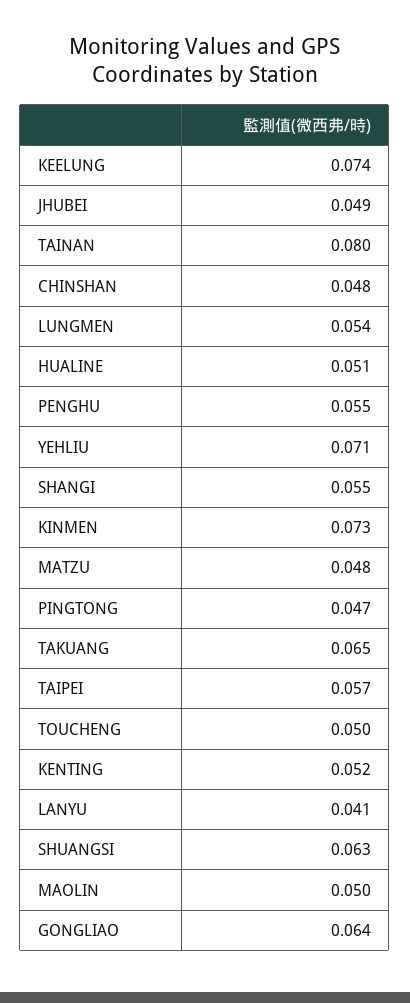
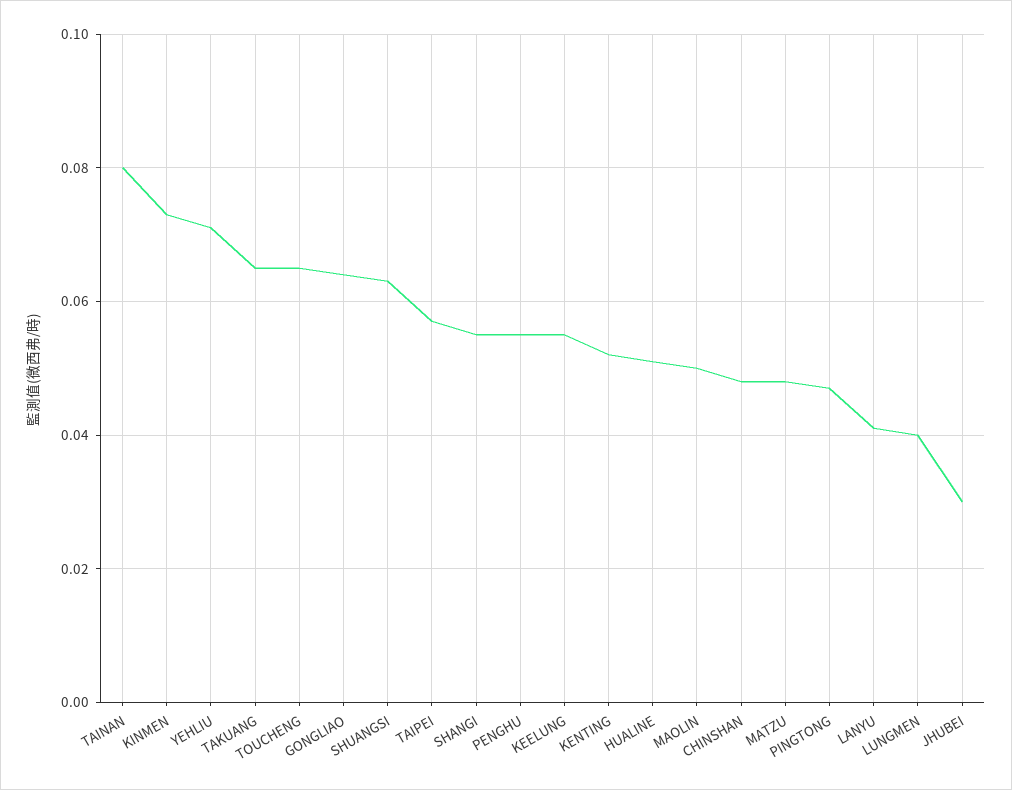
  {
-   "KEELUNG": 0.074,
+   "KEELUNG": 0.055,
-   "JHUBEI": 0.049,
+   "JHUBEI": 0.03,
    "TAINAN": 0.08,
    "CHINSHAN": 0.048,
-   "LUNGMEN": 0.054,
+   "LUNGMEN": 0.04,
    "HUALINE": 0.051,
    "PENGHU": 0.055,
    "YEHLIU": 0.071,
    "SHANGI": 0.055,
    "KINMEN": 0.073,
    "MATZU": 0.048,
    "PINGTONG": 0.047,
    "TAKUANG": 0.065,
    "TAIPEI": 0.057,
-   "TOUCHENG": 0.05,
+   "TOUCHENG": 0.065,
    "KENTING": 0.052,
    "LANYU": 0.041,
    "SHUANGSI": 0.063,
    "MAOLIN": 0.05,
    "GONGLIAO": 0.064
  }

